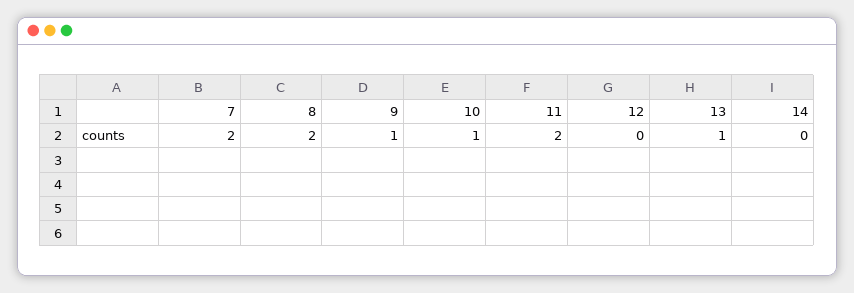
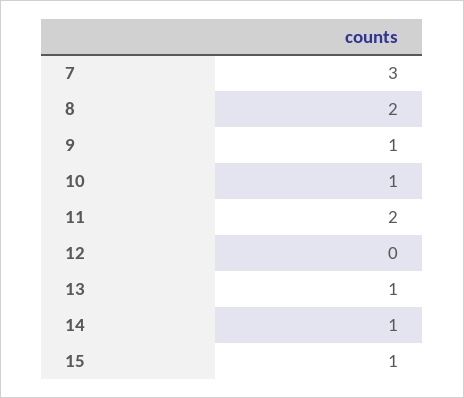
  {
-   "7": 2,
+   "7": 3,
    "8": 2,
    "9": 1,
    "10": 1,
    "11": 2,
    "12": 0,
    "13": 1,
-   "14": 0
+   "14": 1,
+   "15": 1
  }

